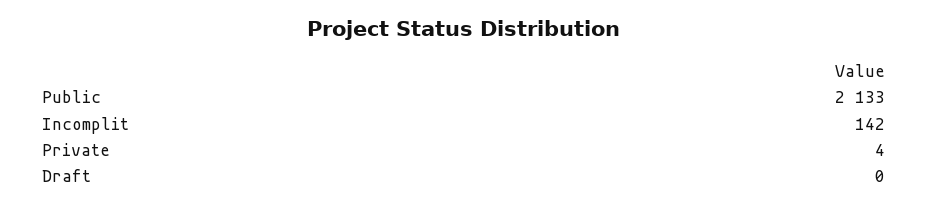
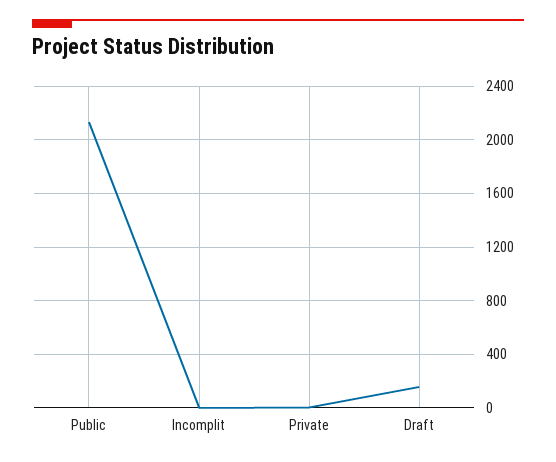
  {
    "Public": 2133,
-   "Incomplit": 142,
+   "Incomplit": 0,
    "Private": 4,
-   "Draft": 0
+   "Draft": 150
  }

